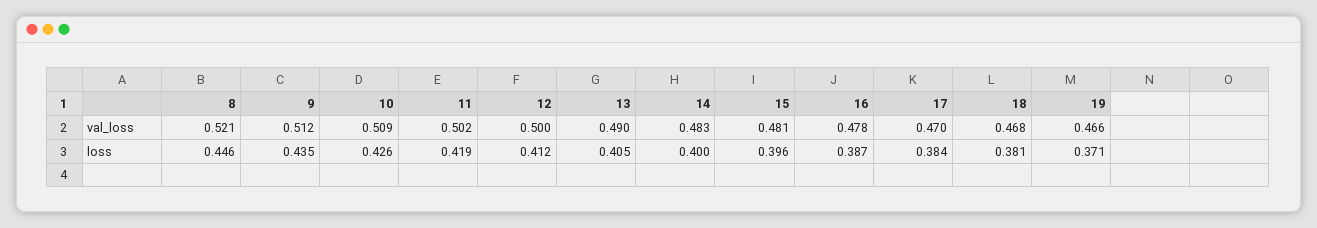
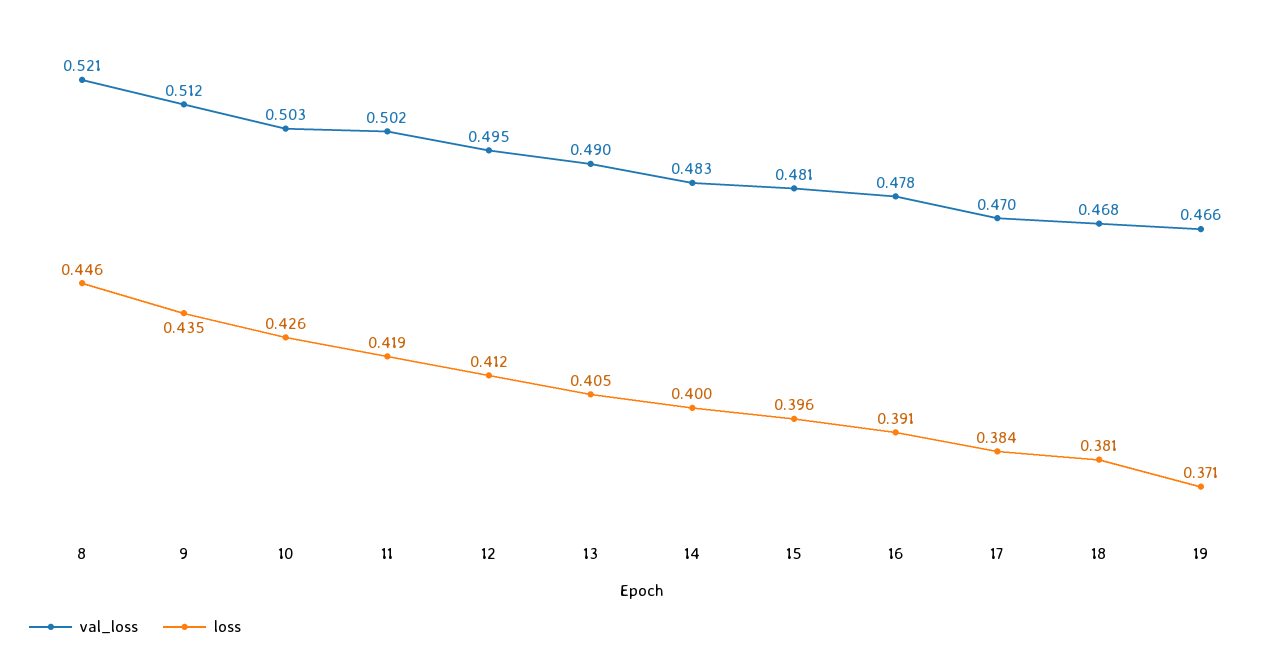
  {
    "val_loss": {
      "8": 0.521,
      "9": 0.512,
-     "10": 0.509,
+     "10": 0.503,
      "11": 0.502,
-     "12": 0.5,
+     "12": 0.495,
      "13": 0.49,
      "14": 0.483,
      "15": 0.481,
      "16": 0.478,
      "17": 0.47,
      "18": 0.468,
      "19": 0.466
    },
    "loss": {
      "8": 0.446,
      "9": 0.435,
      "10": 0.426,
      "11": 0.419,
      "12": 0.412,
      "13": 0.405,
      "14": 0.4,
      "15": 0.396,
-     "16": 0.387,
+     "16": 0.391,
      "17": 0.384,
      "18": 0.381,
      "19": 0.371
    }
  }

